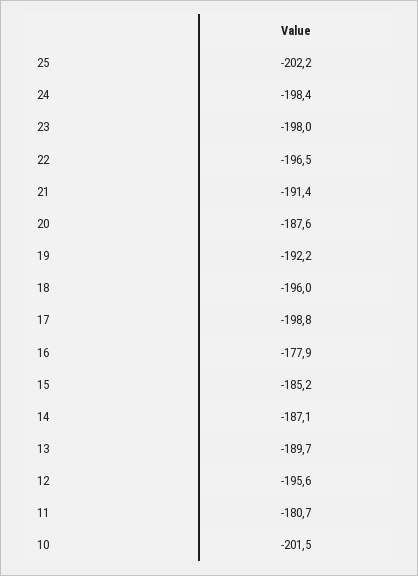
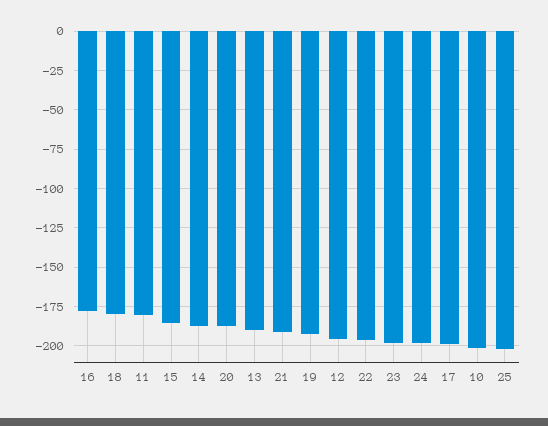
  {
    "25": -202.2,
    "24": -198.4,
    "23": -198,
    "22": -196.5,
    "21": -191.4,
    "20": -187.6,
    "19": -192.2,
-   "18": -196,
+   "18": -180,
    "17": -198.8,
    "16": -177.9,
    "15": -185.2,
    "14": -187.1,
    "13": -189.7,
    "12": -195.6,
    "11": -180.7,
    "10": -201.5
  }

